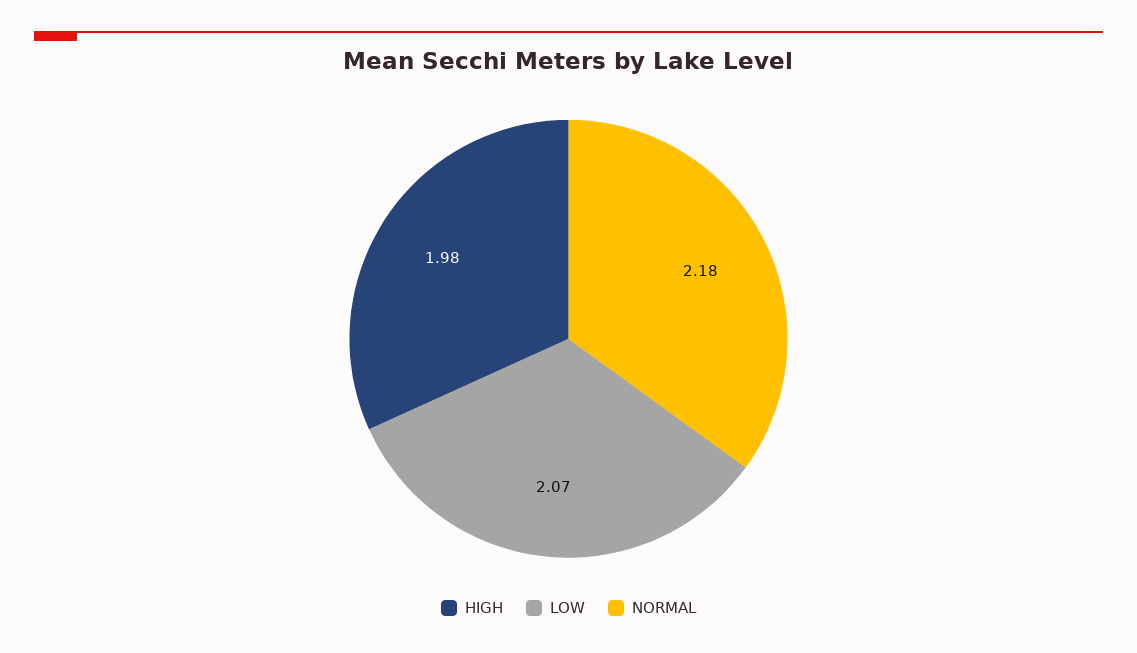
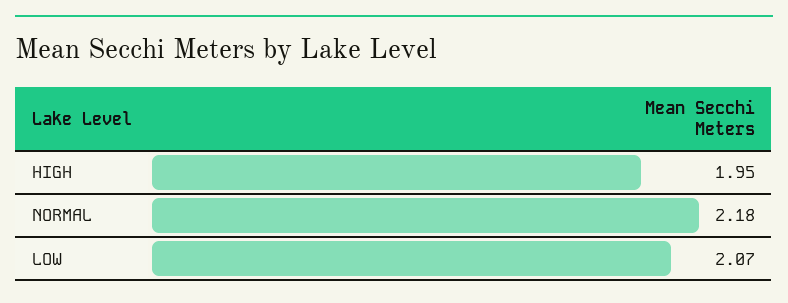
  {
-   "HIGH": 1.98,
+   "HIGH": 1.95,
    "LOW": 2.07,
    "NORMAL": 2.18
  }

